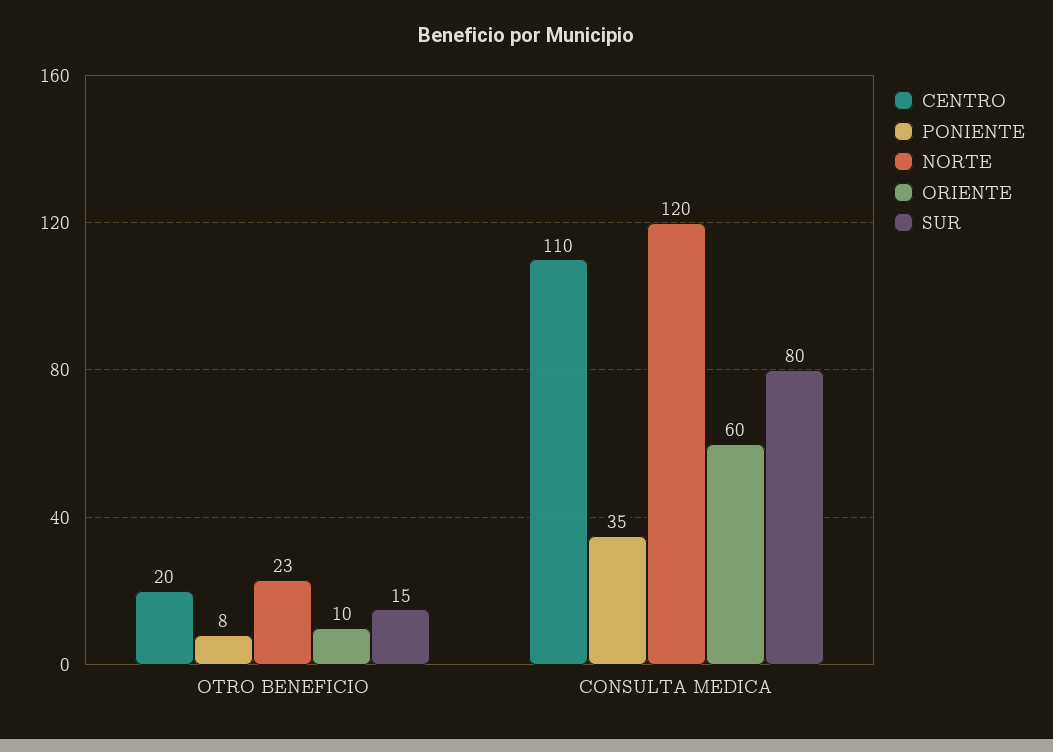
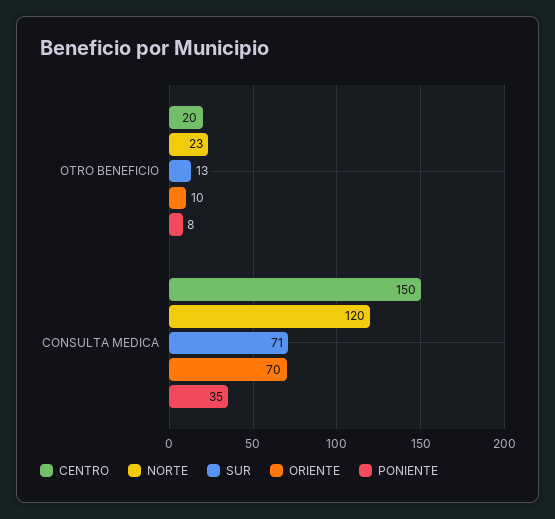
  {
    "CENTRO": {
      "OTRO BENEFICIO": 20,
-     "CONSULTA MEDICA": 110
+     "CONSULTA MEDICA": 150
    },
    "PONIENTE": {
      "OTRO BENEFICIO": 8,
      "CONSULTA MEDICA": 35
    },
    "NORTE": {
      "OTRO BENEFICIO": 23,
      "CONSULTA MEDICA": 120
    },
    "ORIENTE": {
      "OTRO BENEFICIO": 10,
-     "CONSULTA MEDICA": 60
+     "CONSULTA MEDICA": 70
    },
    "SUR": {
-     "OTRO BENEFICIO": 15,
+     "OTRO BENEFICIO": 13,
-     "CONSULTA MEDICA": 80
+     "CONSULTA MEDICA": 71
    }
  }

